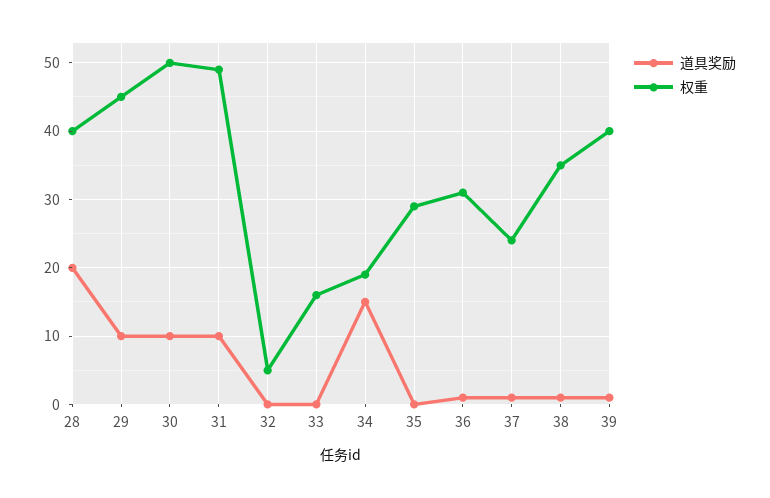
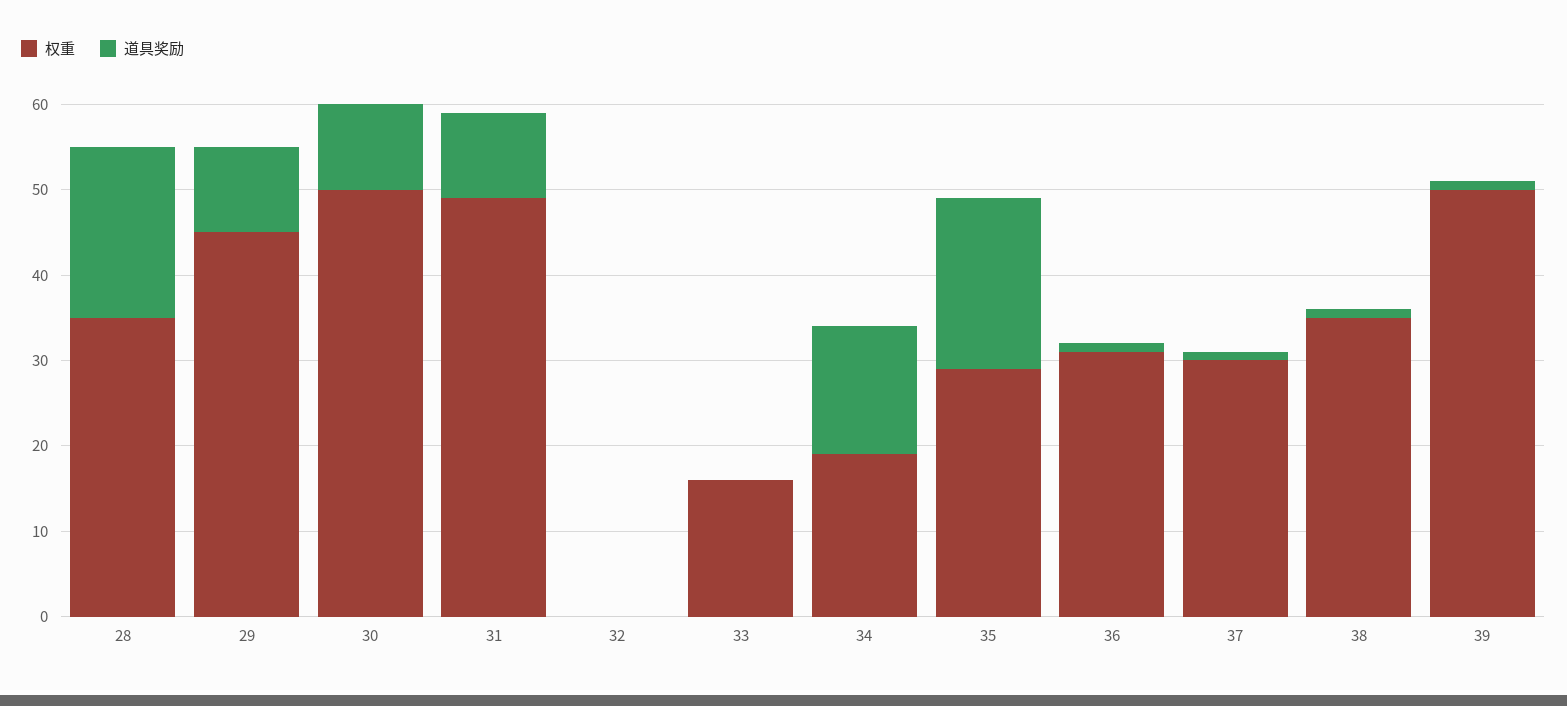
  {
    "道具奖励": {
      "28": 20,
      "29": 10,
      "30": 10,
      "31": 10,
      "32": 0,
      "33": 0,
      "34": 15,
-     "35": 0,
+     "35": 20,
      "36": 1,
      "37": 1,
      "38": 1,
      "39": 1
    },
    "权重": {
-     "28": 40,
+     "28": 35,
      "29": 45,
      "30": 50,
      "31": 49,
-     "32": 5,
+     "32": 0,
      "33": 16,
      "34": 19,
      "35": 29,
      "36": 31,
-     "37": 24,
+     "37": 30,
      "38": 35,
-     "39": 40
+     "39": 50
    }
  }

